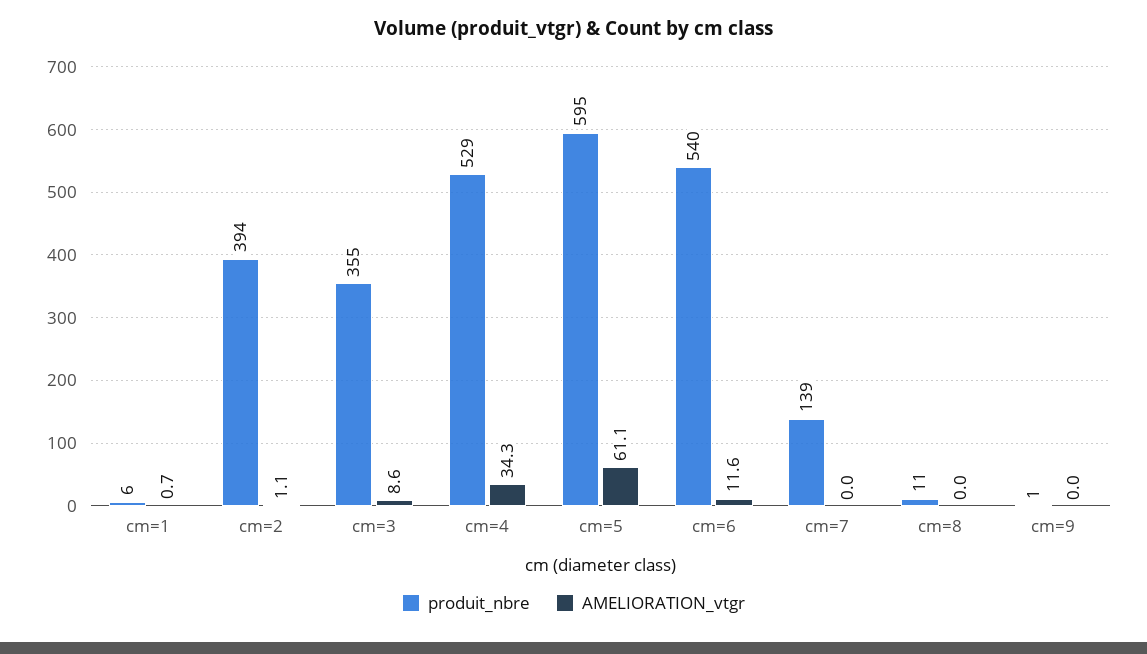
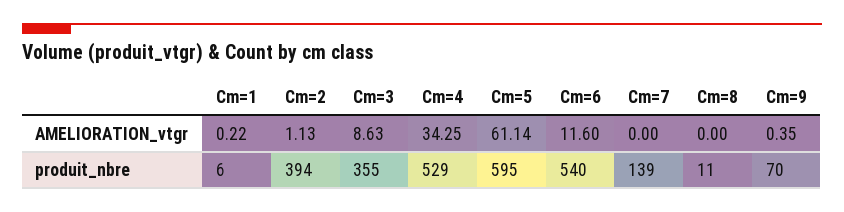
  {
    "produit_nbre": {
      "cm=1": 6,
      "cm=2": 394,
      "cm=3": 355,
      "cm=4": 529,
      "cm=5": 595,
      "cm=6": 540,
      "cm=7": 139,
      "cm=8": 11,
-     "cm=9": 1
+     "cm=9": 70
    },
    "AMELIORATION_vtgr": {
-     "cm=1": 0.7,
+     "cm=1": 0.22,
      "cm=2": 1.13,
      "cm=3": 8.63,
      "cm=4": 34.25,
      "cm=5": 61.14,
      "cm=6": 11.6,
      "cm=7": 0,
      "cm=8": 0,
-     "cm=9": 0
+     "cm=9": 0.35
    }
  }

